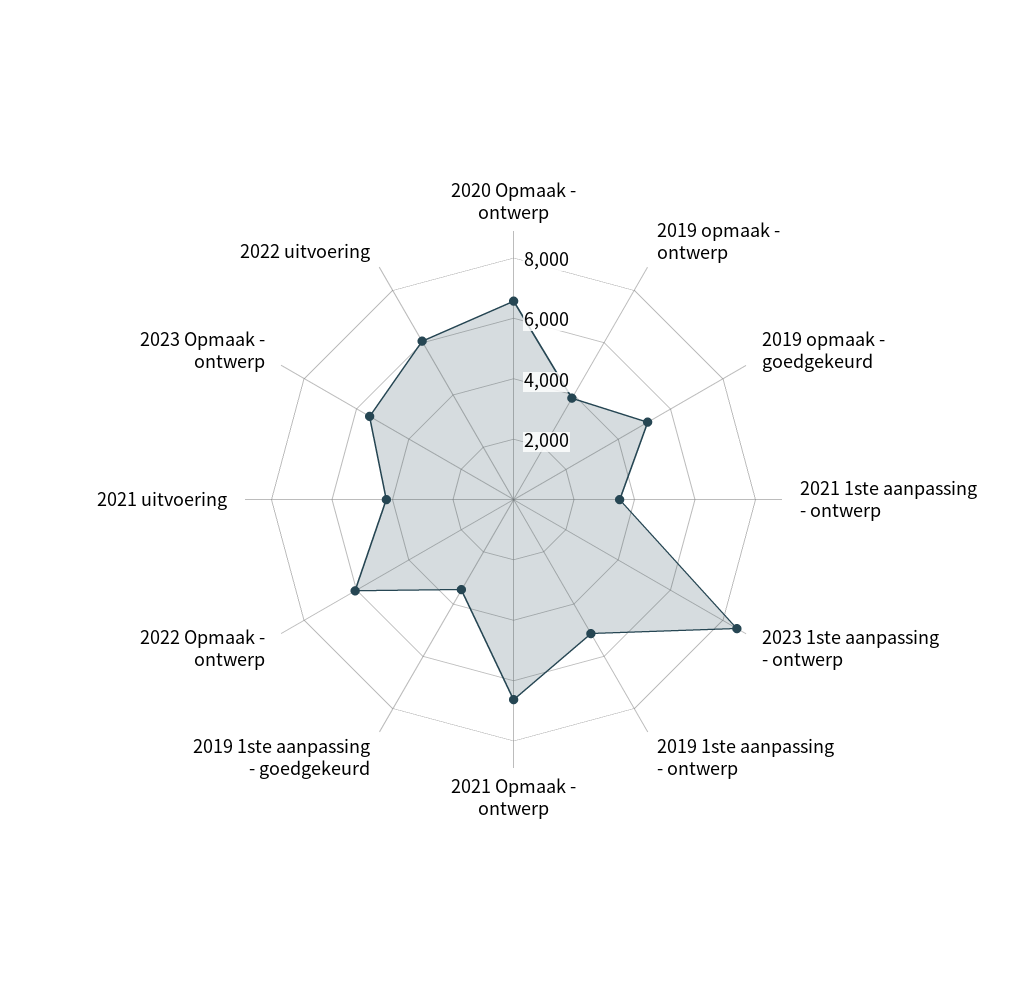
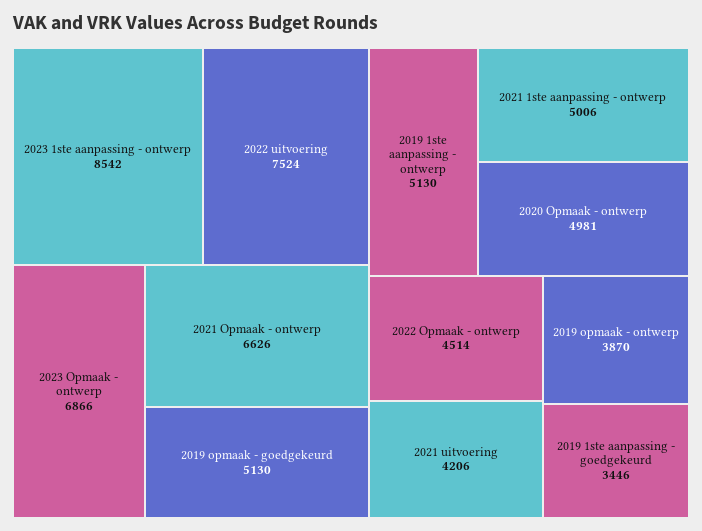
  {
-   "2020 Opmaak - ontwerp": 6500,
+   "2020 Opmaak - ontwerp": 4981,
    "2019 opmaak - ontwerp": 3870,
    "2019 opmaak - goedgekeurd": 5130,
-   "2021 1ste aanpassing - ontwerp": 3500,
+   "2021 1ste aanpassing - ontwerp": 5006,
    "2023 1ste aanpassing - ontwerp": 8542,
    "2019 1ste aanpassing - ontwerp": 5130,
    "2021 Opmaak - ontwerp": 6626,
    "2019 1ste aanpassing - goedgekeurd": 3446,
-   "2022 Opmaak - ontwerp": 6000,
+   "2022 Opmaak - ontwerp": 4514,
    "2021 uitvoering": 4206,
-   "2023 Opmaak - ontwerp": 5500,
+   "2023 Opmaak - ontwerp": 6866,
-   "2022 uitvoering": 6000
+   "2022 uitvoering": 7524
  }

